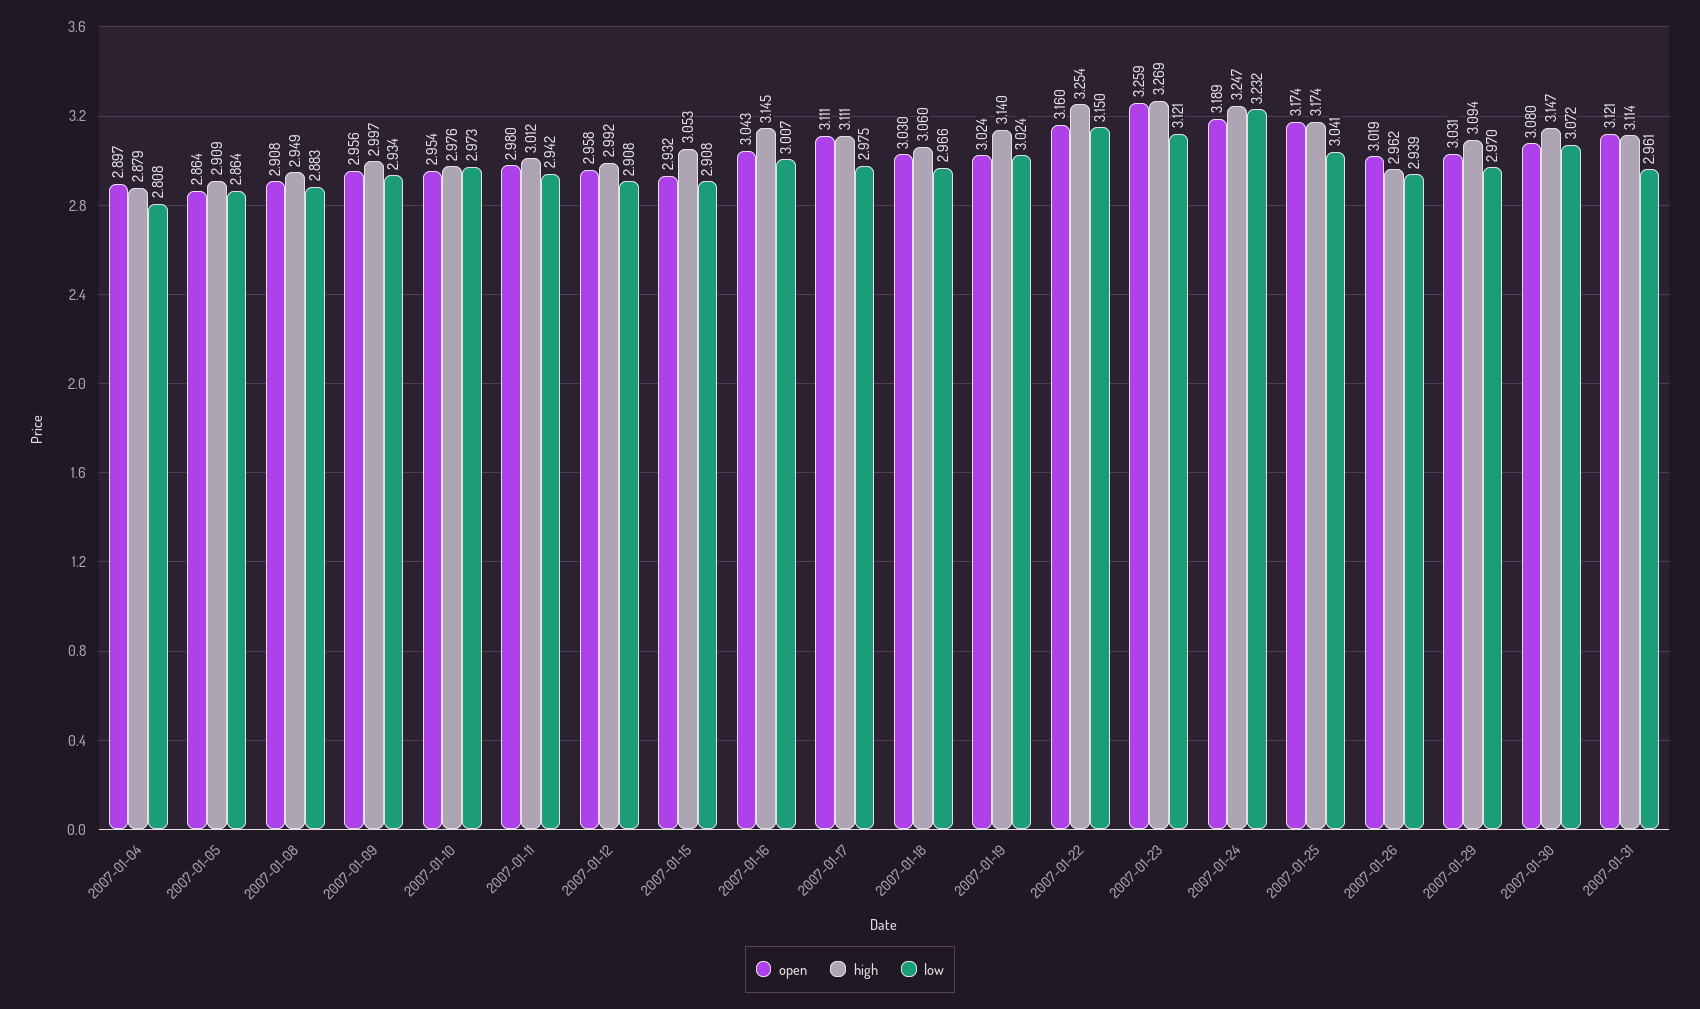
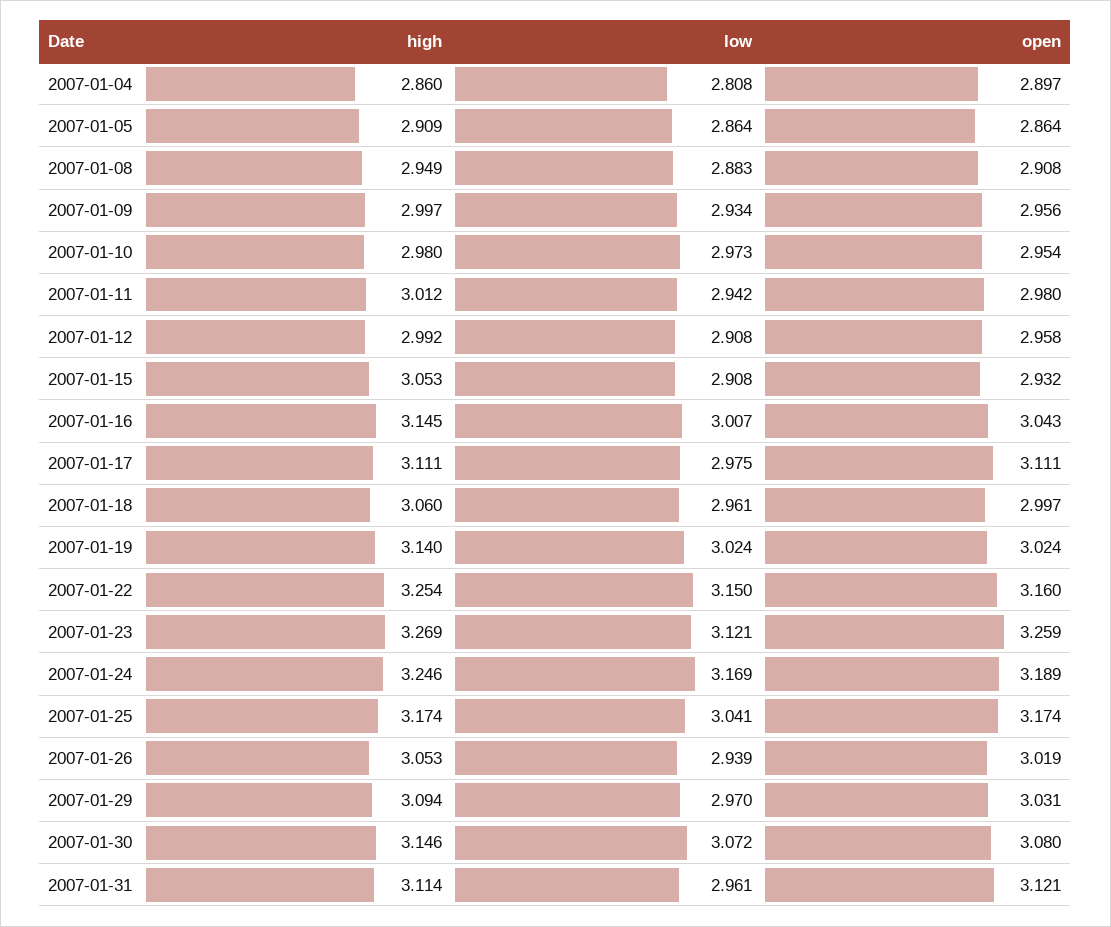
  {
    "open": {
      "2007-01-04": 2.897,
      "2007-01-05": 2.864,
      "2007-01-08": 2.908,
      "2007-01-09": 2.956,
      "2007-01-10": 2.954,
      "2007-01-11": 2.98,
      "2007-01-12": 2.958,
      "2007-01-15": 2.932,
      "2007-01-16": 3.043,
      "2007-01-17": 3.111,
-     "2007-01-18": 3.03,
+     "2007-01-18": 2.997,
      "2007-01-19": 3.024,
      "2007-01-22": 3.16,
      "2007-01-23": 3.259,
      "2007-01-24": 3.189,
      "2007-01-25": 3.174,
      "2007-01-26": 3.019,
      "2007-01-29": 3.031,
      "2007-01-30": 3.08,
      "2007-01-31": 3.121
    },
    "high": {
-     "2007-01-04": 2.879,
+     "2007-01-04": 2.86,
      "2007-01-05": 2.909,
      "2007-01-08": 2.949,
      "2007-01-09": 2.997,
-     "2007-01-10": 2.976,
+     "2007-01-10": 2.98,
      "2007-01-11": 3.012,
      "2007-01-12": 2.992,
      "2007-01-15": 3.053,
      "2007-01-16": 3.145,
      "2007-01-17": 3.111,
      "2007-01-18": 3.06,
      "2007-01-19": 3.14,
      "2007-01-22": 3.254,
      "2007-01-23": 3.269,
-     "2007-01-24": 3.247,
+     "2007-01-24": 3.246,
      "2007-01-25": 3.174,
-     "2007-01-26": 2.962,
+     "2007-01-26": 3.053,
      "2007-01-29": 3.094,
-     "2007-01-30": 3.147,
+     "2007-01-30": 3.146,
      "2007-01-31": 3.114
    },
    "low": {
      "2007-01-04": 2.808,
      "2007-01-05": 2.864,
      "2007-01-08": 2.883,
      "2007-01-09": 2.934,
      "2007-01-10": 2.973,
      "2007-01-11": 2.942,
      "2007-01-12": 2.908,
      "2007-01-15": 2.908,
      "2007-01-16": 3.007,
      "2007-01-17": 2.975,
-     "2007-01-18": 2.966,
+     "2007-01-18": 2.961,
      "2007-01-19": 3.024,
      "2007-01-22": 3.15,
      "2007-01-23": 3.121,
-     "2007-01-24": 3.232,
+     "2007-01-24": 3.169,
      "2007-01-25": 3.041,
      "2007-01-26": 2.939,
      "2007-01-29": 2.97,
      "2007-01-30": 3.072,
      "2007-01-31": 2.961
    }
  }

